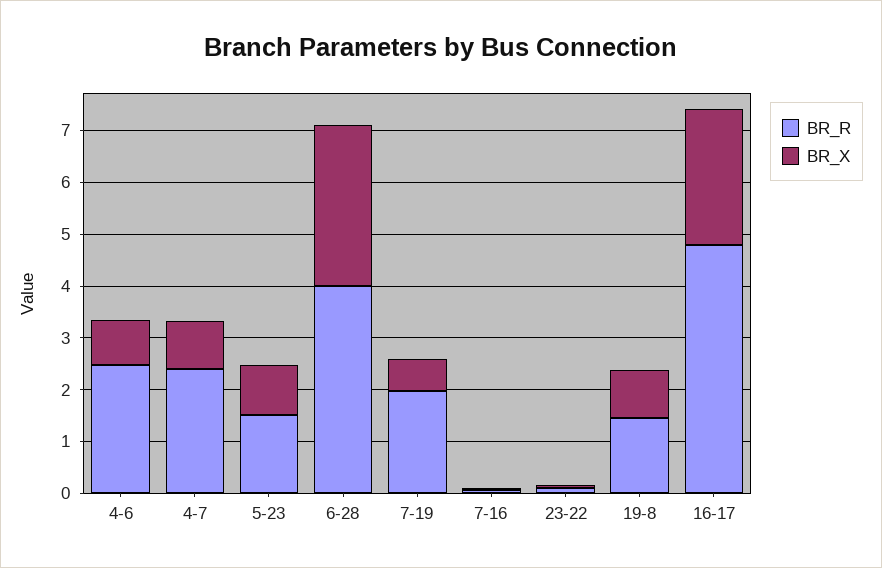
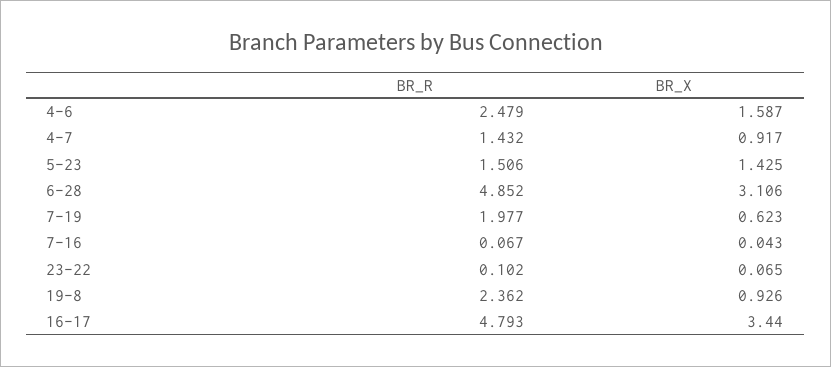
  {
    "BR_R": {
      "4-6": 2.479,
-     "4-7": 2.4,
+     "4-7": 1.432,
      "5-23": 1.506,
-     "6-28": 4,
+     "6-28": 4.852,
      "7-19": 1.977,
      "7-16": 0.067,
      "23-22": 0.102,
-     "19-8": 1.4,
+     "19-8": 2.362,
      "16-17": 4.793
    },
    "BR_X": {
-     "4-6": 0.8,
+     "4-6": 1.587,
      "4-7": 0.917,
-     "5-23": 1,
+     "5-23": 1.425,
      "6-28": 3.106,
      "7-19": 0.623,
      "7-16": 0.043,
      "23-22": 0.065,
      "19-8": 0.926,
-     "16-17": 2.6
+     "16-17": 3.44
    }
  }

